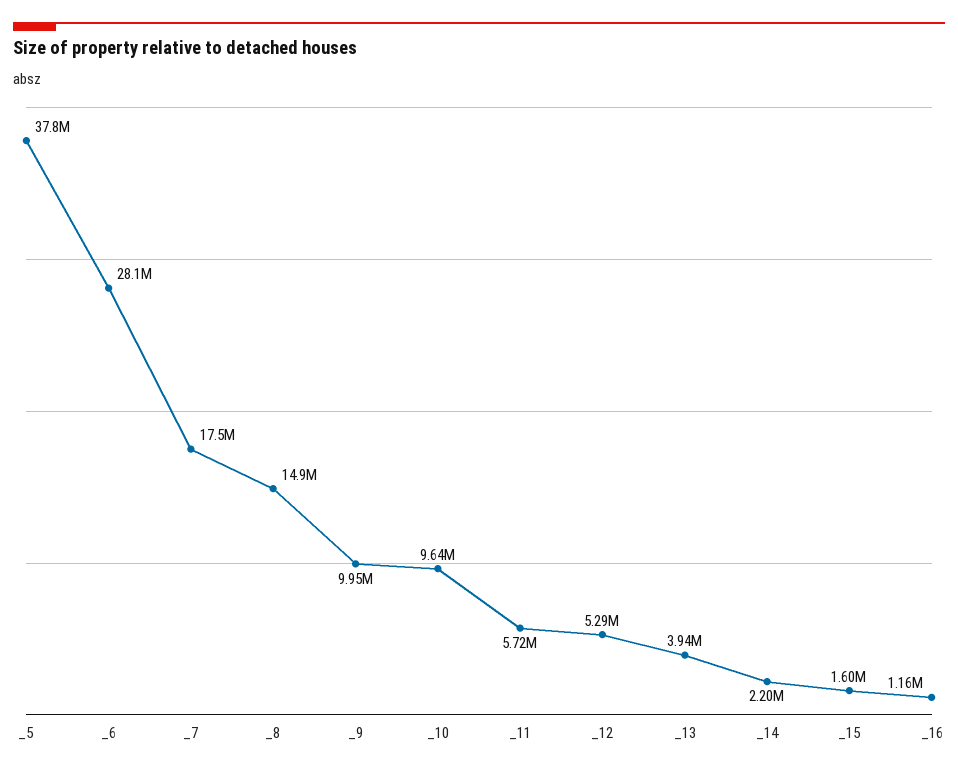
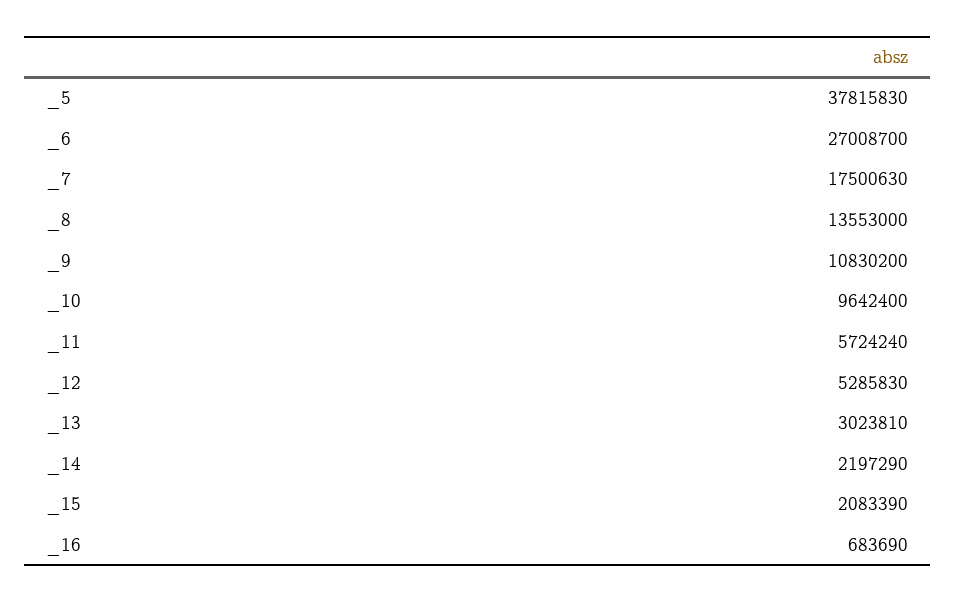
  {
    "_5": 37815830,
-   "_6": 28100000,
+   "_6": 27008700,
    "_7": 17500630,
-   "_8": 14900000,
+   "_8": 13553000,
-   "_9": 9950000,
+   "_9": 10830200,
    "_10": 9642400,
    "_11": 5724240,
    "_12": 5285830,
-   "_13": 3940000,
+   "_13": 3023810,
    "_14": 2197290,
-   "_15": 1600000,
+   "_15": 2083390,
-   "_16": 1160000
+   "_16": 683690
  }

